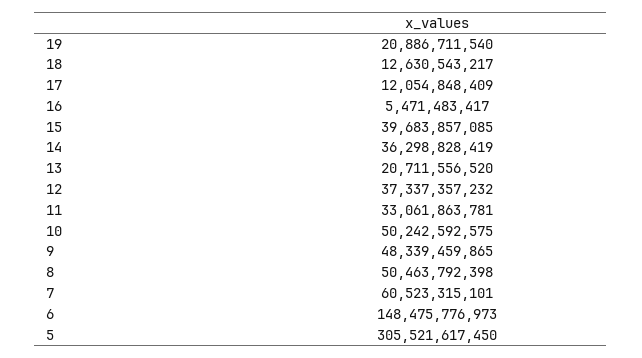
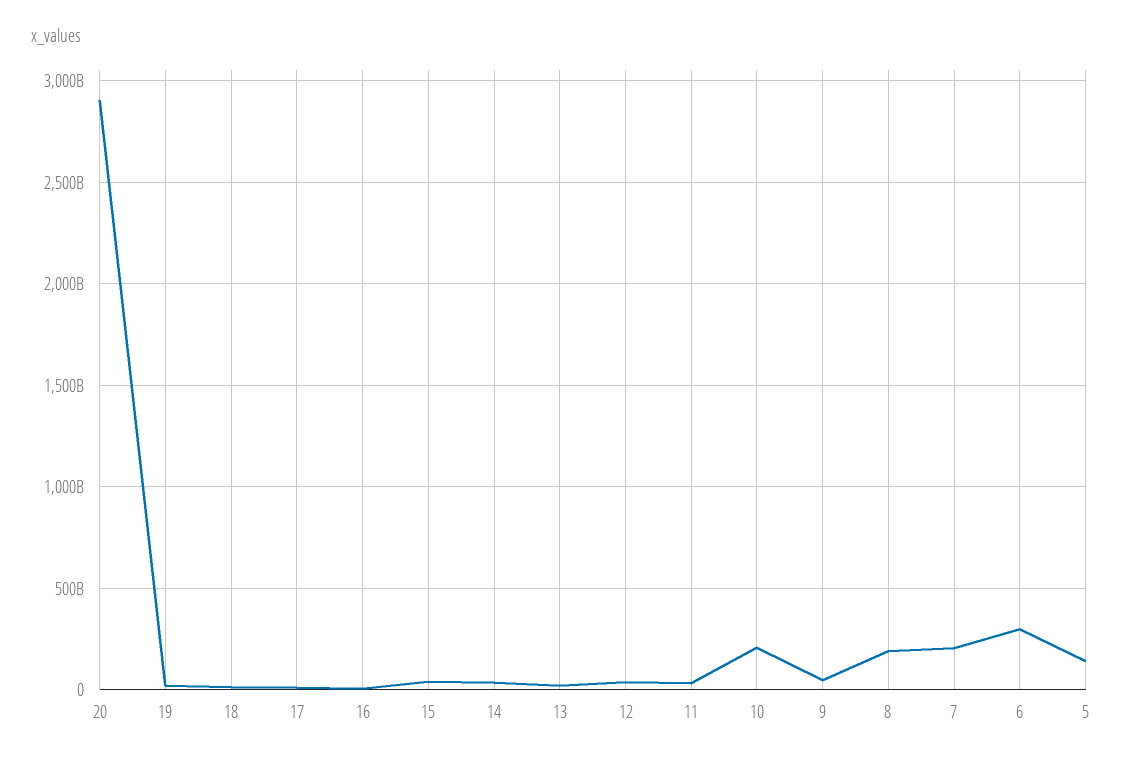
  {
    "19": 20886711540,
    "18": 12630543217,
    "17": 12054848409,
    "16": 5471483417,
    "15": 39683857085,
    "14": 36298828419,
    "13": 20711556520,
    "12": 37337357232,
    "11": 33061863781,
-   "10": 50242592575,
+   "10": 200000000000,
    "9": 48339459865,
-   "8": 50463792398,
+   "8": 200000000000,
-   "7": 60523315101,
+   "7": 200000000000,
-   "6": 148475776973,
+   "6": 300000000000,
-   "5": 305521617450
+   "5": 150000000000,
+   "20": 2900000000000
  }

